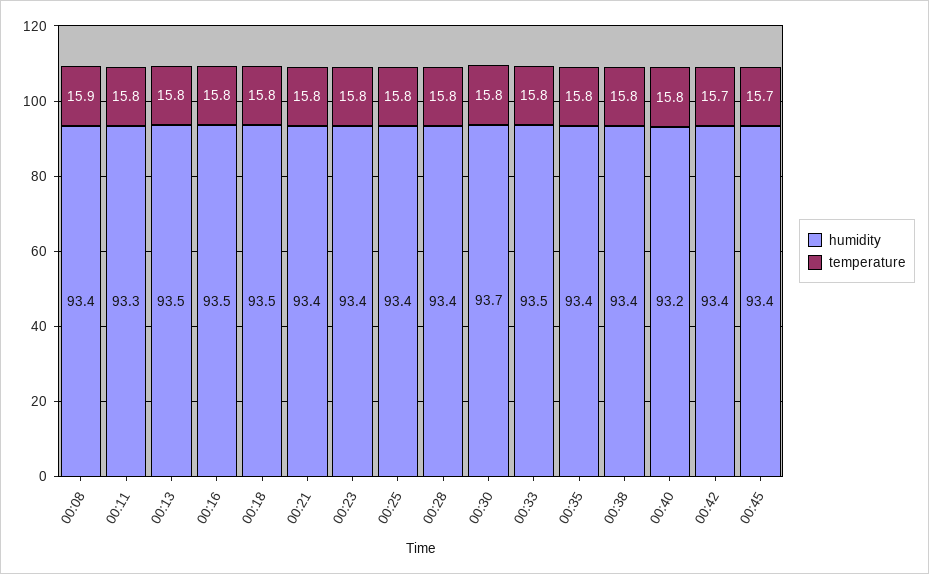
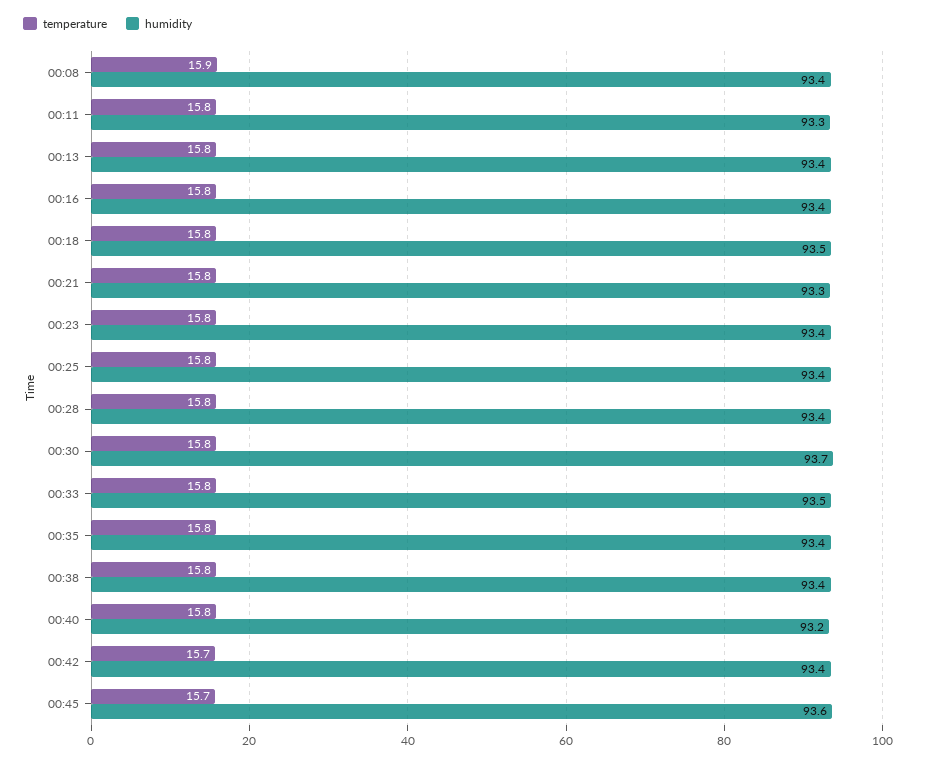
  {
    "humidity": {
      "00:08": 93.4,
      "00:11": 93.3,
-     "00:13": 93.5,
+     "00:13": 93.4,
-     "00:16": 93.5,
+     "00:16": 93.4,
      "00:18": 93.5,
-     "00:21": 93.4,
+     "00:21": 93.3,
      "00:23": 93.4,
      "00:25": 93.4,
      "00:28": 93.4,
      "00:30": 93.7,
      "00:33": 93.5,
      "00:35": 93.4,
      "00:38": 93.4,
      "00:40": 93.2,
      "00:42": 93.4,
-     "00:45": 93.4
+     "00:45": 93.6
    },
    "temperature": {
      "00:08": 15.9,
      "00:11": 15.8,
      "00:13": 15.8,
      "00:16": 15.8,
      "00:18": 15.8,
      "00:21": 15.8,
      "00:23": 15.8,
      "00:25": 15.8,
      "00:28": 15.8,
      "00:30": 15.8,
      "00:33": 15.8,
      "00:35": 15.8,
      "00:38": 15.8,
      "00:40": 15.8,
      "00:42": 15.7,
      "00:45": 15.7
    }
  }

